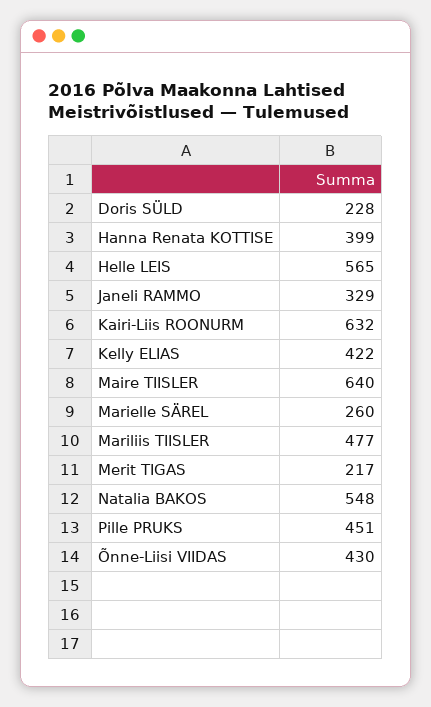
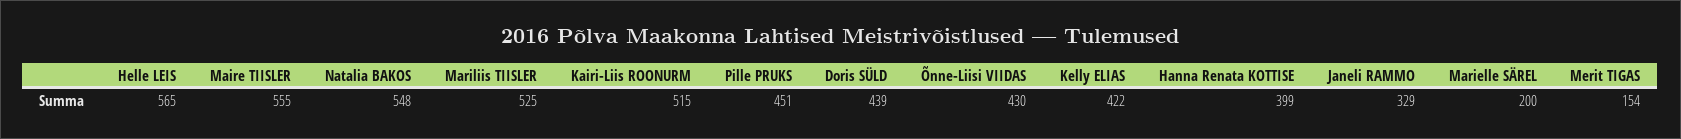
  {
-   "Doris SÜLD": 228,
+   "Doris SÜLD": 439,
    "Hanna Renata KOTTISE": 399,
    "Helle LEIS": 565,
    "Janeli RAMMO": 329,
-   "Kairi-Liis ROONURM": 632,
+   "Kairi-Liis ROONURM": 515,
    "Kelly ELIAS": 422,
-   "Maire TIISLER": 640,
+   "Maire TIISLER": 555,
-   "Marielle SÄREL": 260,
+   "Marielle SÄREL": 200,
-   "Mariliis TIISLER": 477,
+   "Mariliis TIISLER": 525,
-   "Merit TIGAS": 217,
+   "Merit TIGAS": 154,
    "Natalia BAKOS": 548,
    "Pille PRUKS": 451,
    "Õnne-Liisi VIIDAS": 430
  }

